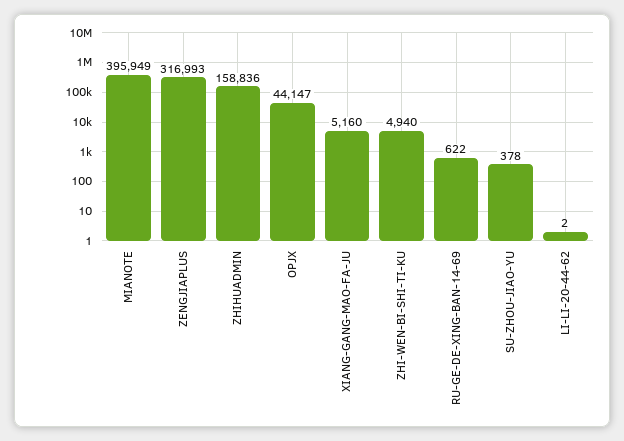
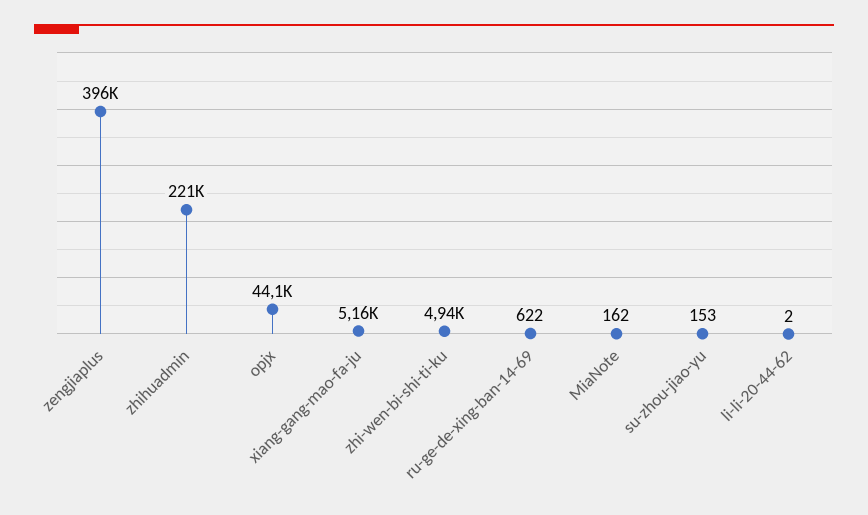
  {
-   "MIANOTE": 395949,
+   "MIANOTE": 162,
-   "ZENGJIAPLUS": 316993,
+   "ZENGJIAPLUS": 396000,
-   "ZHIHUADMIN": 158836,
+   "ZHIHUADMIN": 221000,
    "OPJX": 44147,
    "XIANG-GANG-MAO-FA-JU": 5160,
    "ZHI-WEN-BI-SHI-TI-KU": 4940,
    "RU-GE-DE-XING-BAN-14-69": 622,
-   "SU-ZHOU-JIAO-YU": 378,
+   "SU-ZHOU-JIAO-YU": 153,
    "LI-LI-20-44-62": 2
  }

